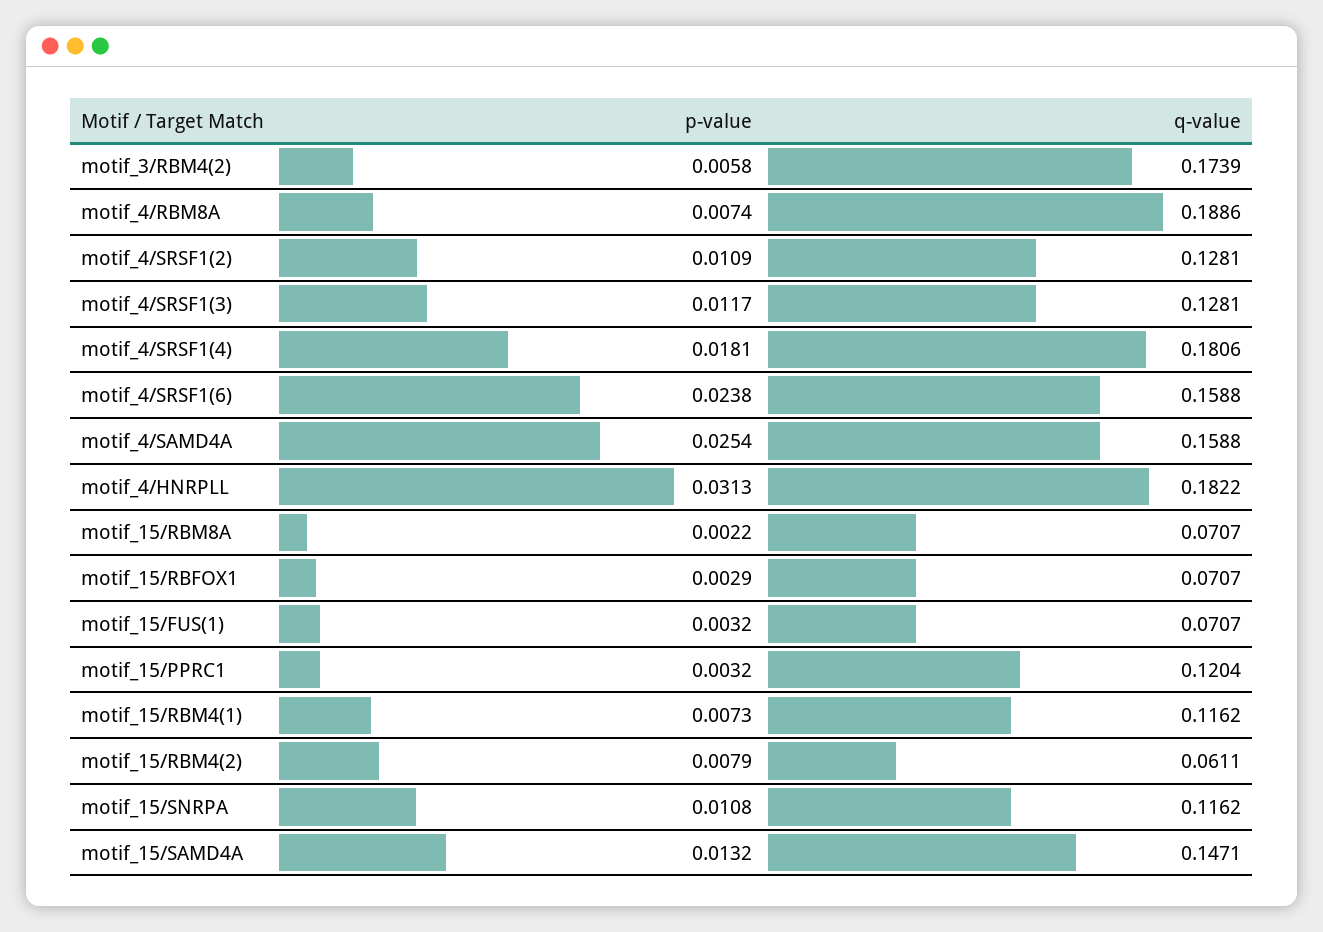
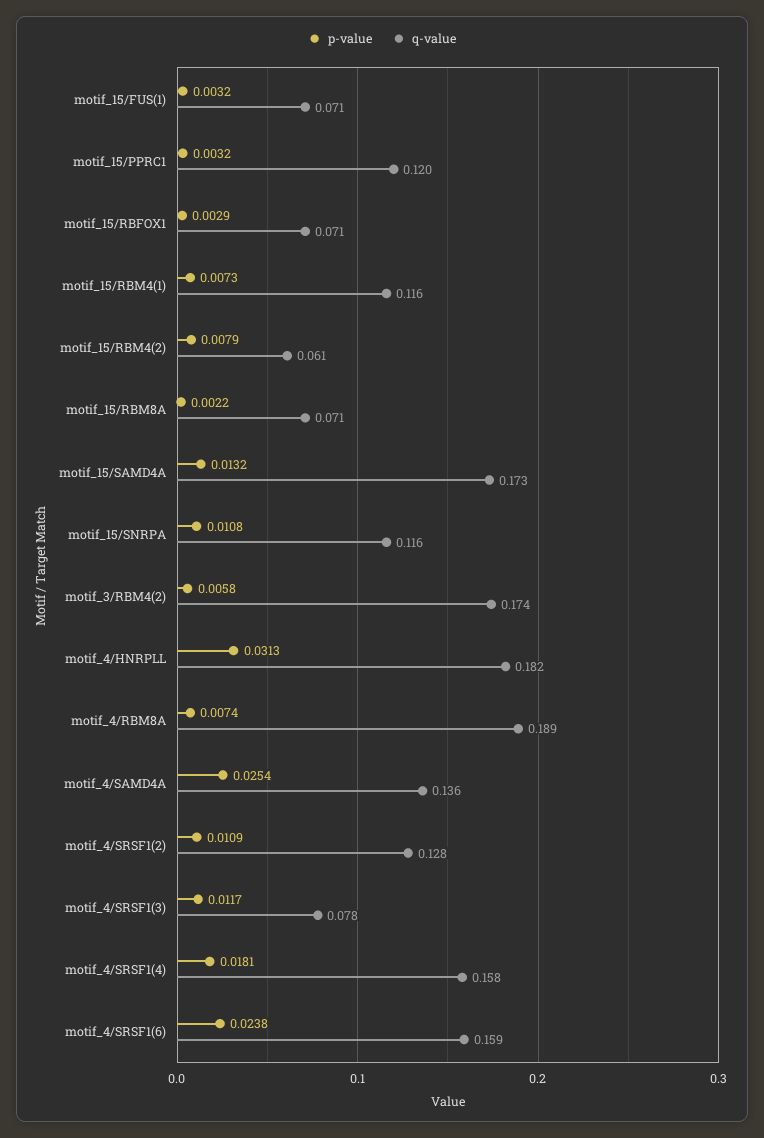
  {
    "p-value": {
      "motif_3/RBM4(2)": 0.0058,
      "motif_4/RBM8A": 0.0074,
      "motif_4/SRSF1(2)": 0.0109,
      "motif_4/SRSF1(3)": 0.0117,
      "motif_4/SRSF1(4)": 0.0181,
      "motif_4/SRSF1(6)": 0.0238,
      "motif_4/SAMD4A": 0.0254,
      "motif_4/HNRPLL": 0.0313,
      "motif_15/RBM8A": 0.0022,
      "motif_15/RBFOX1": 0.0029,
      "motif_15/FUS(1)": 0.0032,
      "motif_15/PPRC1": 0.0032,
      "motif_15/RBM4(1)": 0.0073,
      "motif_15/RBM4(2)": 0.0079,
      "motif_15/SNRPA": 0.0108,
      "motif_15/SAMD4A": 0.0132
    },
    "q-value": {
      "motif_3/RBM4(2)": 0.1739,
      "motif_4/RBM8A": 0.1886,
      "motif_4/SRSF1(2)": 0.1281,
-     "motif_4/SRSF1(3)": 0.1281,
+     "motif_4/SRSF1(3)": 0.078,
-     "motif_4/SRSF1(4)": 0.1806,
+     "motif_4/SRSF1(4)": 0.158,
      "motif_4/SRSF1(6)": 0.1588,
-     "motif_4/SAMD4A": 0.1588,
+     "motif_4/SAMD4A": 0.136,
      "motif_4/HNRPLL": 0.1822,
      "motif_15/RBM8A": 0.0707,
      "motif_15/RBFOX1": 0.0707,
      "motif_15/FUS(1)": 0.0707,
      "motif_15/PPRC1": 0.1204,
      "motif_15/RBM4(1)": 0.1162,
      "motif_15/RBM4(2)": 0.0611,
      "motif_15/SNRPA": 0.1162,
-     "motif_15/SAMD4A": 0.1471
+     "motif_15/SAMD4A": 0.173
    }
  }

